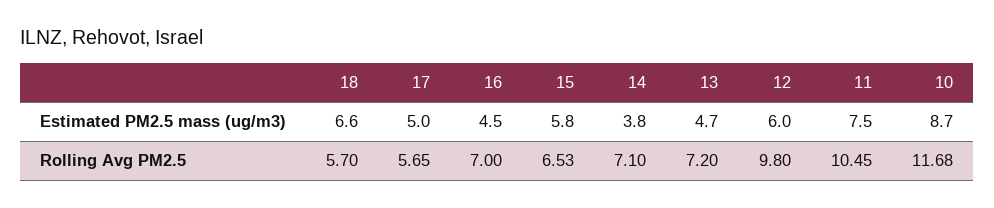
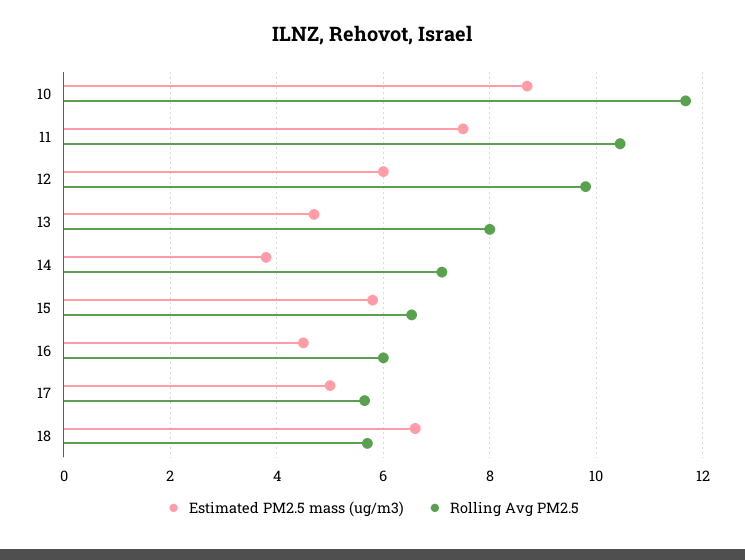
  {
    "Estimated PM2.5 mass (ug/m3)": {
      "18": 6.6,
      "17": 5,
      "16": 4.5,
      "15": 5.8,
      "14": 3.8,
      "13": 4.7,
      "12": 6,
      "11": 7.5,
      "10": 8.7
    },
    "Rolling Avg PM2.5": {
      "18": 5.7,
      "17": 5.65,
-     "16": 7,
+     "16": 6,
      "15": 6.53,
      "14": 7.1,
-     "13": 7.2,
+     "13": 8,
      "12": 9.8,
      "11": 10.45,
      "10": 11.68
    }
  }

